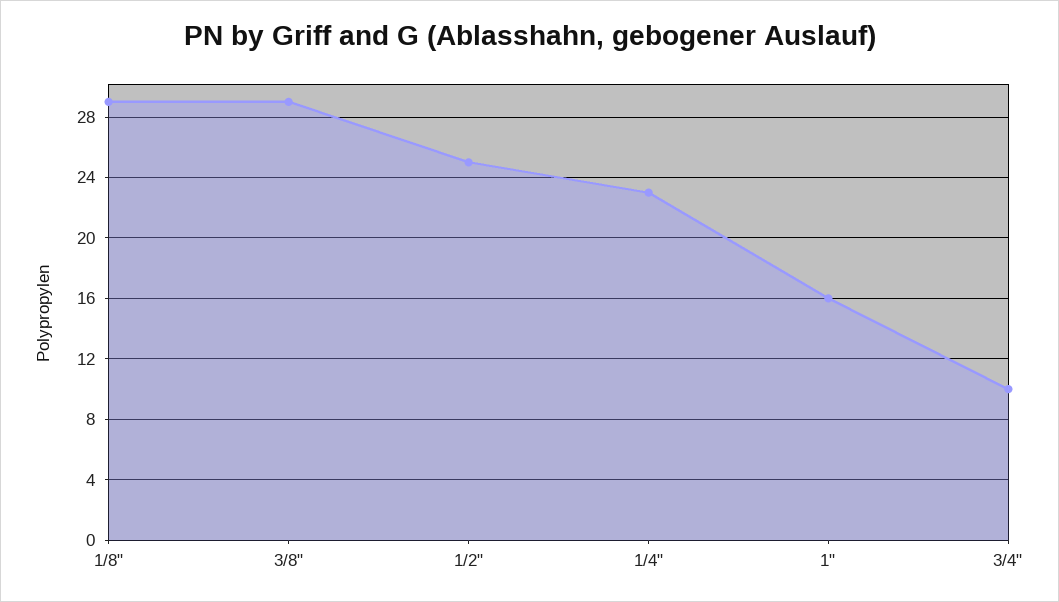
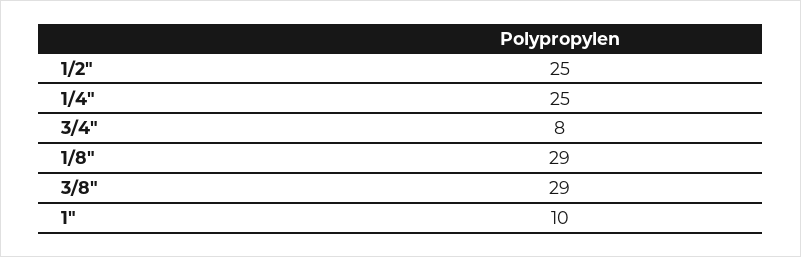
  {
    "1/8\"": 29,
    "3/8\"": 29,
    "1/2\"": 25,
-   "1/4\"": 23,
+   "1/4\"": 25,
-   "1\"": 16,
+   "1\"": 10,
-   "3/4\"": 10
+   "3/4\"": 8
  }

